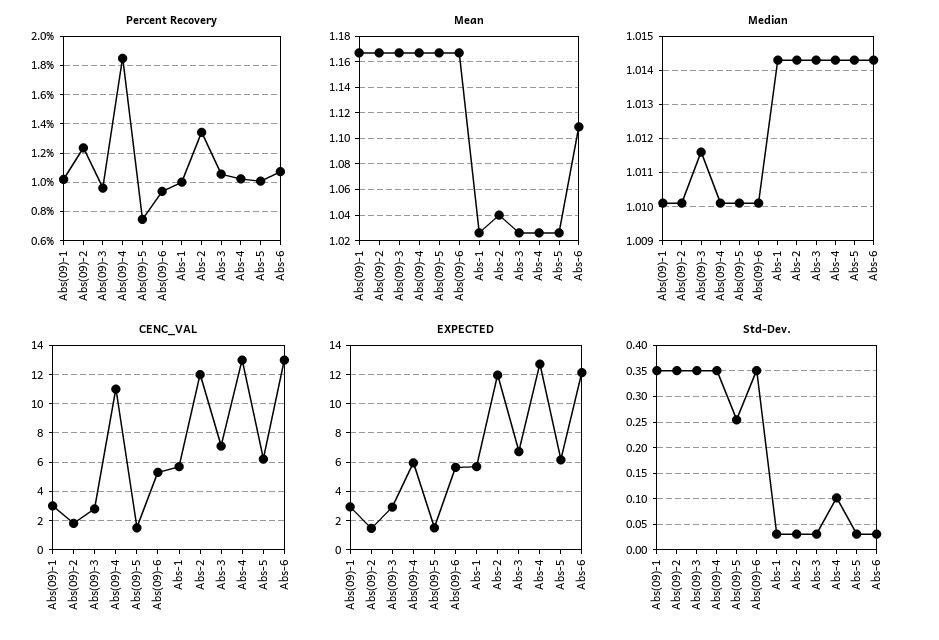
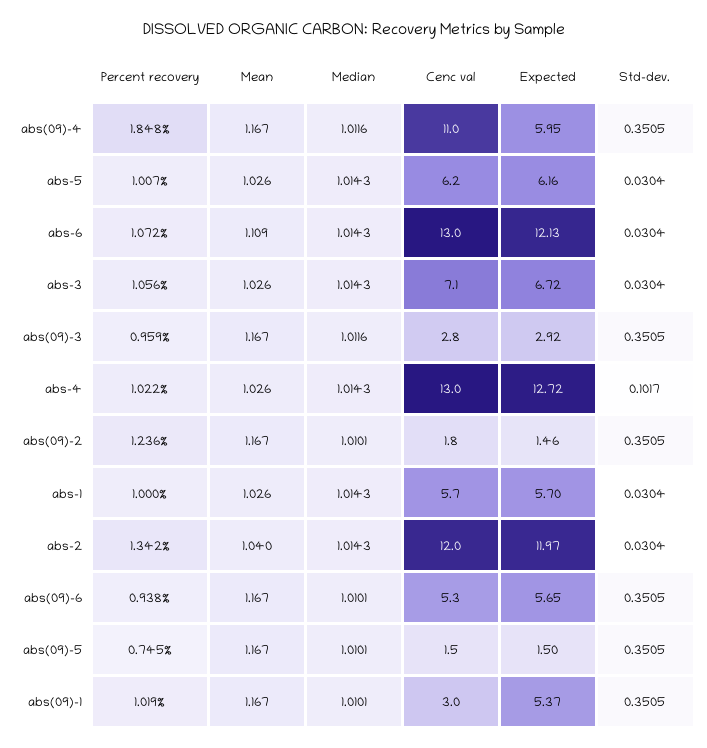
  {
    "Percent Recovery": {
      "Abs(09)-1": 1.019,
      "Abs(09)-2": 1.236,
      "Abs(09)-3": 0.959,
      "Abs(09)-4": 1.848,
      "Abs(09)-5": 0.745,
      "Abs(09)-6": 0.938,
      "Abs-1": 1,
      "Abs-2": 1.342,
      "Abs-3": 1.056,
      "Abs-4": 1.022,
      "Abs-5": 1.007,
      "Abs-6": 1.072
    },
    "Mean": {
      "Abs(09)-1": 1.167,
      "Abs(09)-2": 1.167,
      "Abs(09)-3": 1.167,
      "Abs(09)-4": 1.167,
      "Abs(09)-5": 1.167,
      "Abs(09)-6": 1.167,
      "Abs-1": 1.026,
      "Abs-2": 1.04,
      "Abs-3": 1.026,
      "Abs-4": 1.026,
      "Abs-5": 1.026,
      "Abs-6": 1.109
    },
    "Median": {
      "Abs(09)-1": 1.0101,
      "Abs(09)-2": 1.0101,
      "Abs(09)-3": 1.0116,
-     "Abs(09)-4": 1.01,
+     "Abs(09)-4": 1.0116,
      "Abs(09)-5": 1.0101,
      "Abs(09)-6": 1.0101,
      "Abs-1": 1.0143,
      "Abs-2": 1.0143,
      "Abs-3": 1.0143,
      "Abs-4": 1.0143,
      "Abs-5": 1.0143,
      "Abs-6": 1.0143
    },
    "CENC_VAL": {
      "Abs(09)-1": 3,
      "Abs(09)-2": 1.8,
      "Abs(09)-3": 2.8,
      "Abs(09)-4": 11,
      "Abs(09)-5": 1.5,
      "Abs(09)-6": 5.3,
      "Abs-1": 5.7,
      "Abs-2": 12,
      "Abs-3": 7.1,
      "Abs-4": 13,
      "Abs-5": 6.2,
      "Abs-6": 13
    },
    "EXPECTED": {
-     "Abs(09)-1": 3,
+     "Abs(09)-1": 5.37,
      "Abs(09)-2": 1.46,
      "Abs(09)-3": 2.92,
      "Abs(09)-4": 5.95,
      "Abs(09)-5": 1.5,
      "Abs(09)-6": 5.65,
      "Abs-1": 5.7,
      "Abs-2": 11.97,
      "Abs-3": 6.72,
      "Abs-4": 12.72,
      "Abs-5": 6.16,
      "Abs-6": 12.13
    },
    "Std-Dev.": {
      "Abs(09)-1": 0.3505,
      "Abs(09)-2": 0.3505,
      "Abs(09)-3": 0.3505,
      "Abs(09)-4": 0.3505,
-     "Abs(09)-5": 0.25,
+     "Abs(09)-5": 0.3505,
      "Abs(09)-6": 0.3505,
      "Abs-1": 0.0304,
      "Abs-2": 0.0304,
      "Abs-3": 0.0304,
      "Abs-4": 0.1017,
      "Abs-5": 0.0304,
      "Abs-6": 0.0304
    }
  }

